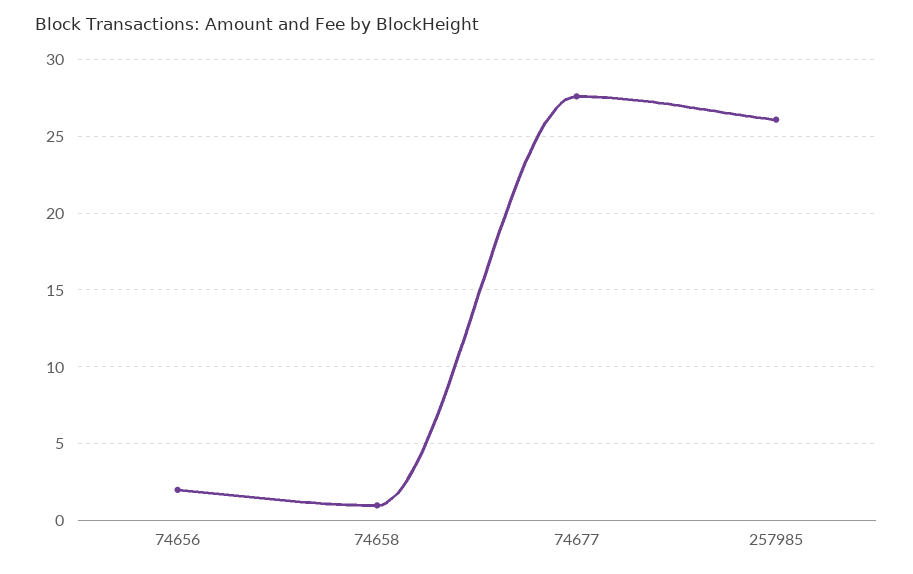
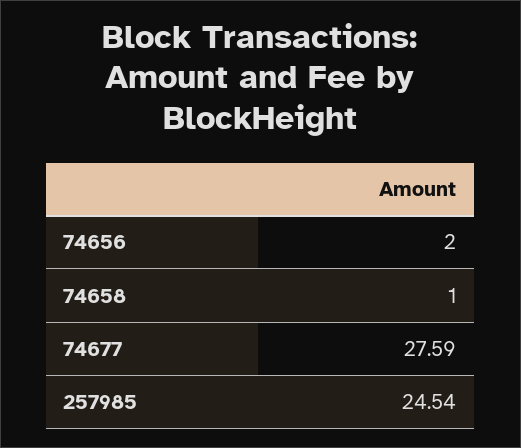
  {
    "74656": 2,
    "74658": 1,
    "74677": 27.59,
-   "257985": 26
+   "257985": 24.54
  }

